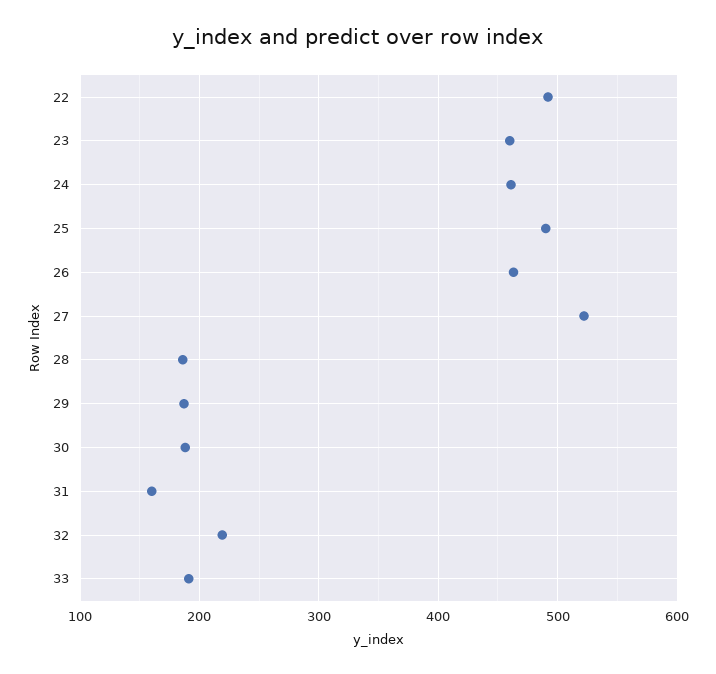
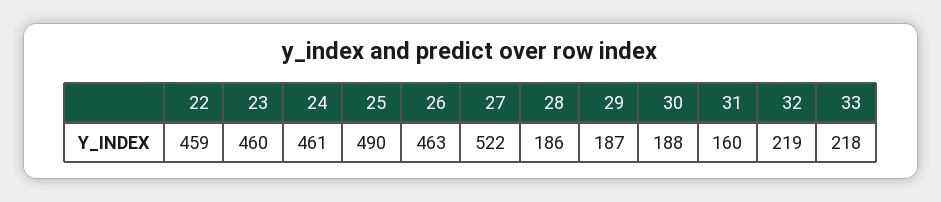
  {
-   "22": 490,
+   "22": 459,
    "23": 460,
    "24": 461,
    "25": 490,
    "26": 463,
    "27": 522,
    "28": 186,
    "29": 187,
    "30": 188,
    "31": 160,
    "32": 219,
-   "33": 190
+   "33": 218
  }

